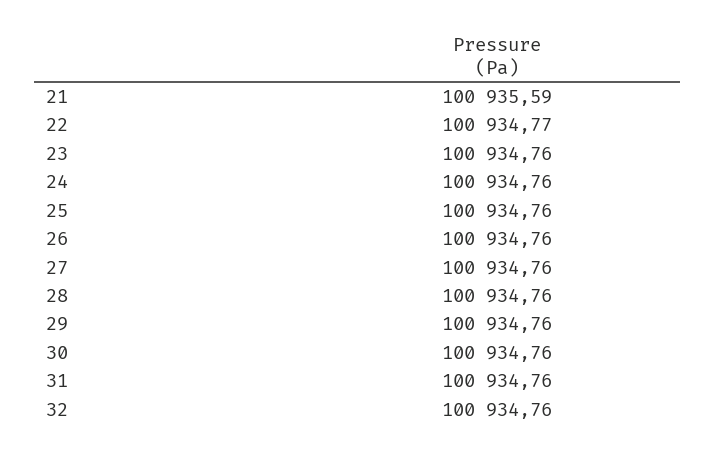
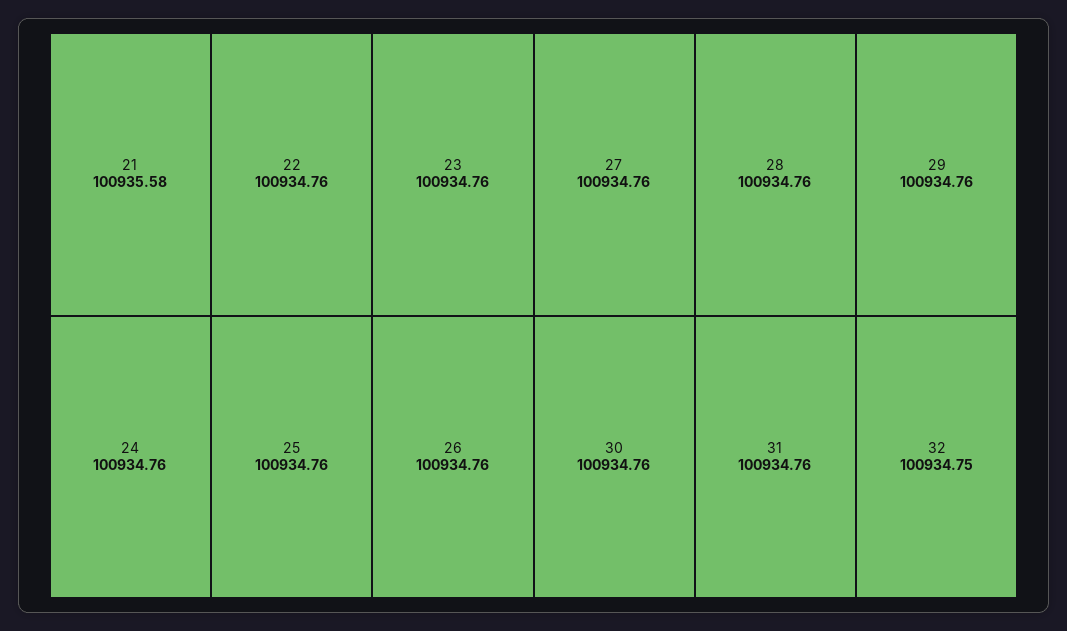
  {
-   "21": 100935.59,
+   "21": 100935.58,
-   "22": 100934.77,
+   "22": 100934.76,
    "23": 100934.76,
    "24": 100934.76,
    "25": 100934.76,
    "26": 100934.76,
    "27": 100934.76,
    "28": 100934.76,
    "29": 100934.76,
    "30": 100934.76,
    "31": 100934.76,
-   "32": 100934.76
+   "32": 100934.75
  }

